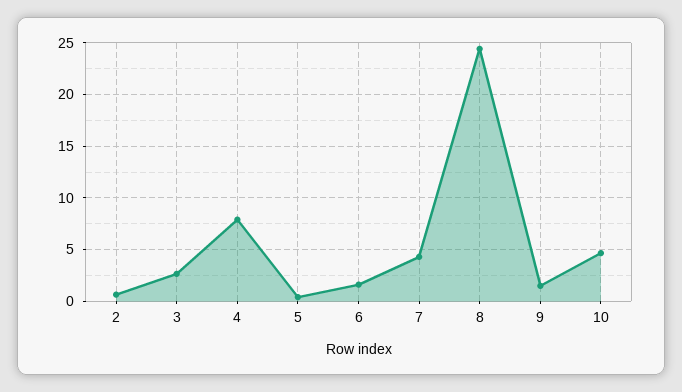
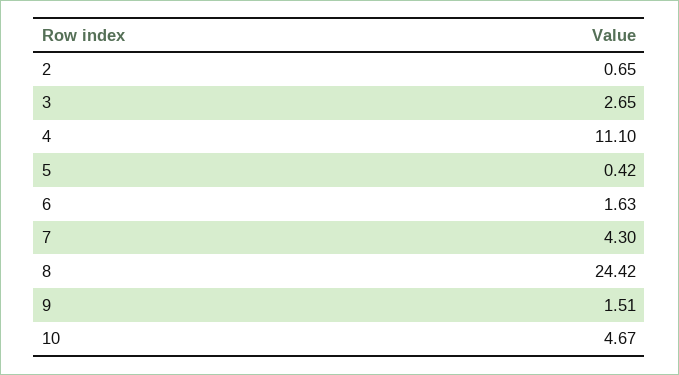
  {
    "2": 0.65,
    "3": 2.65,
-   "4": 8,
+   "4": 11.1,
    "5": 0.42,
    "6": 1.63,
    "7": 4.3,
    "8": 24.42,
    "9": 1.51,
    "10": 4.67
  }

